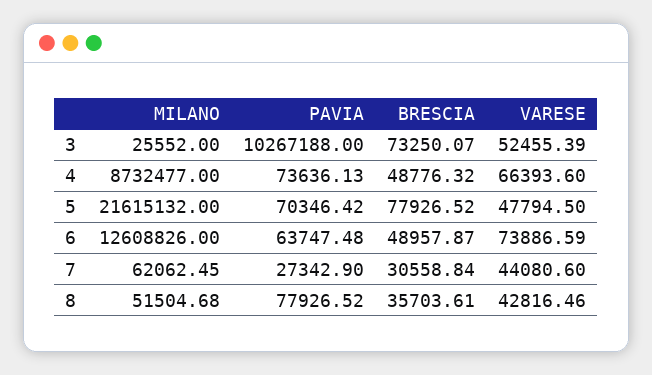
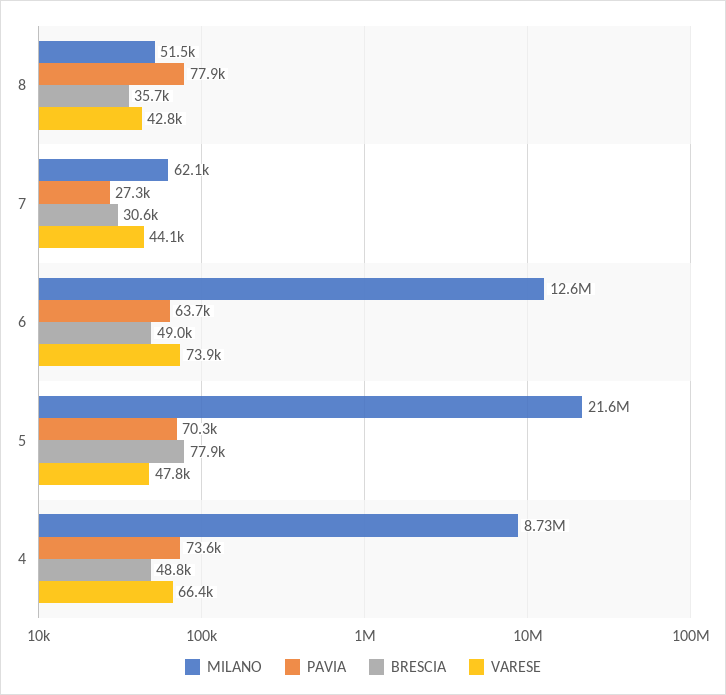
  {
    "MILANO": {
-     "3": 25552,
      "4": 8732477,
      "5": 21615132,
      "6": 12608826,
      "7": 62062.45,
      "8": 51504.68
    },
    "PAVIA": {
-     "3": 10267188,
      "4": 73636.13,
      "5": 70346.42,
      "6": 63747.48,
      "7": 27342.9,
      "8": 77926.52
    },
    "BRESCIA": {
-     "3": 73250.07,
      "4": 48776.32,
      "5": 77926.52,
      "6": 48957.87,
      "7": 30558.84,
      "8": 35703.61
    },
    "VARESE": {
-     "3": 52455.39,
      "4": 66393.6,
      "5": 47794.5,
      "6": 73886.59,
      "7": 44080.6,
      "8": 42816.46
    }
  }

